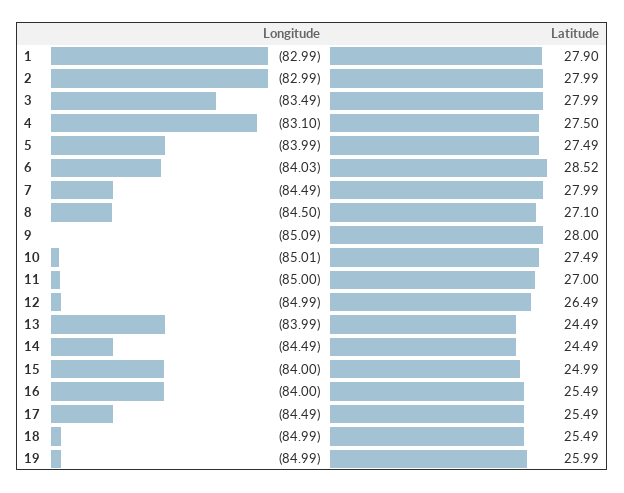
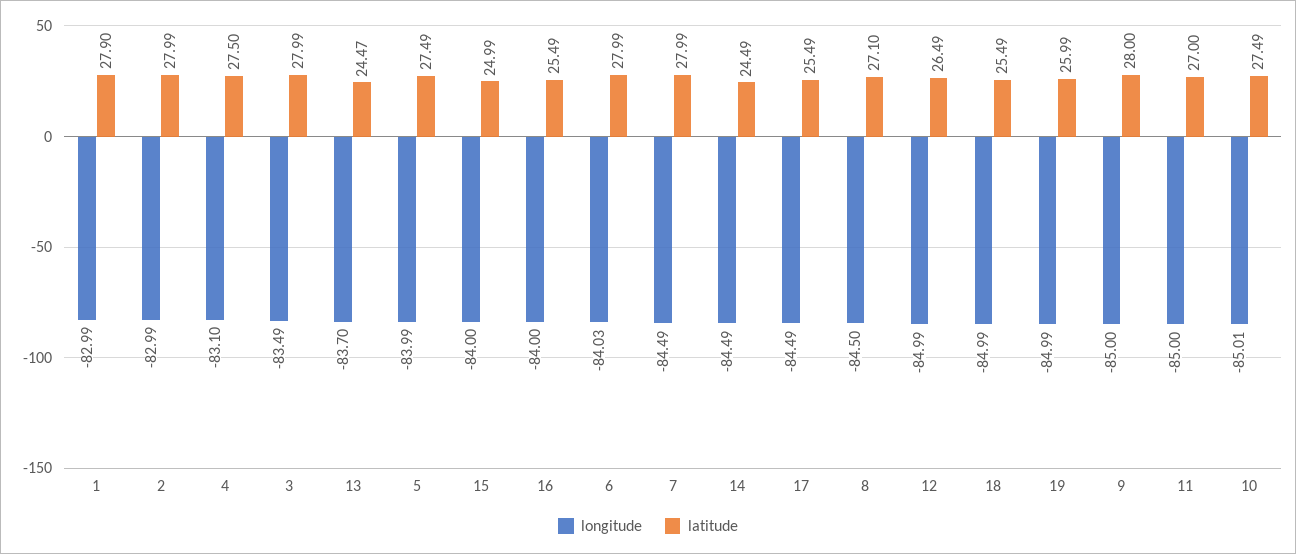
  {
    "Longitude": {
      "1": -82.99,
      "2": -82.99,
      "3": -83.49,
      "4": -83.1,
      "5": -83.99,
      "6": -84.03,
      "7": -84.49,
      "8": -84.5,
-     "9": -85.09,
+     "9": -85,
      "10": -85.01,
      "11": -85,
      "12": -84.99,
-     "13": -83.99,
+     "13": -83.7,
      "14": -84.49,
      "15": -84,
      "16": -84,
      "17": -84.49,
      "18": -84.99,
      "19": -84.99
    },
    "Latitude": {
      "1": 27.9,
      "2": 27.99,
      "3": 27.99,
      "4": 27.5,
      "5": 27.49,
-     "6": 28.52,
+     "6": 27.99,
      "7": 27.99,
      "8": 27.1,
      "9": 28,
      "10": 27.49,
      "11": 27,
      "12": 26.49,
-     "13": 24.49,
+     "13": 24.47,
      "14": 24.49,
      "15": 24.99,
      "16": 25.49,
      "17": 25.49,
      "18": 25.49,
      "19": 25.99
    }
  }

